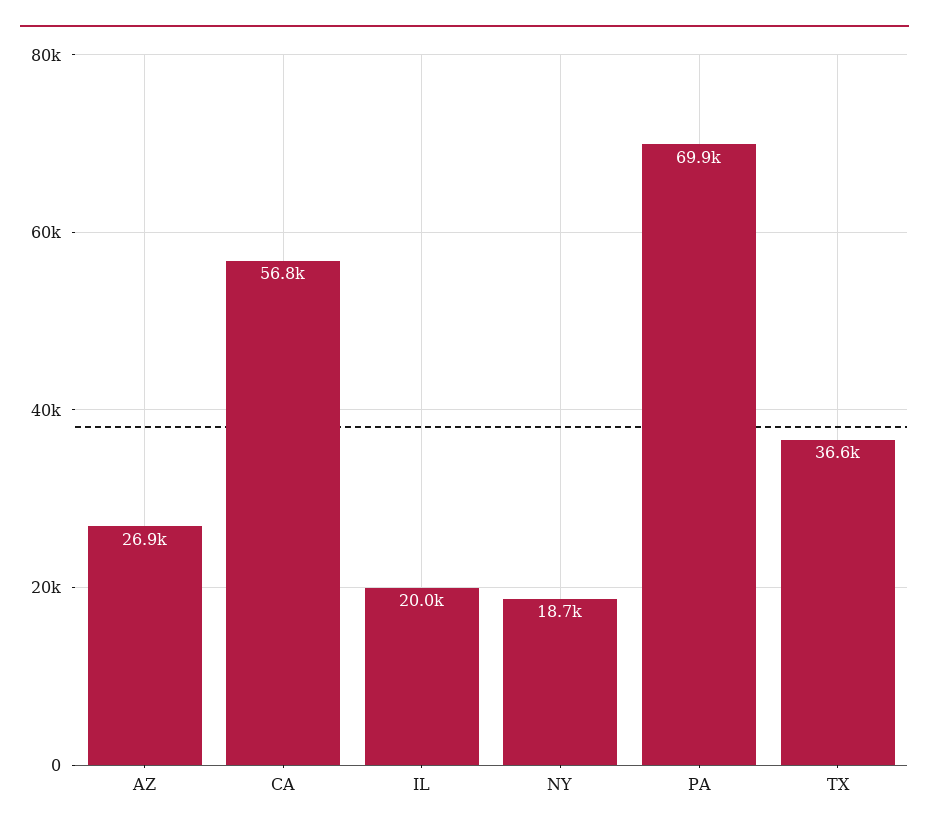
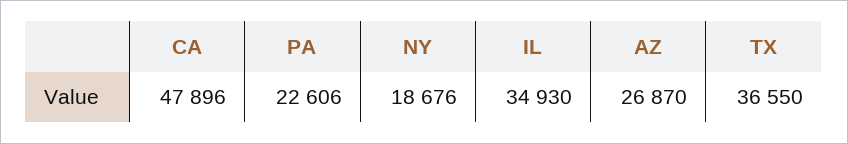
  {
    "AZ": 26870,
-   "CA": 56800,
+   "CA": 47896,
-   "IL": 20000,
+   "IL": 34930,
    "NY": 18676,
-   "PA": 69900,
+   "PA": 22606,
    "TX": 36550
  }

